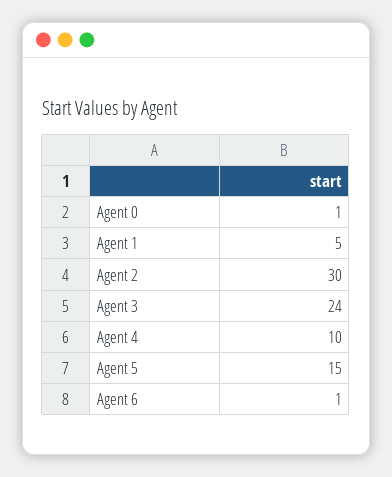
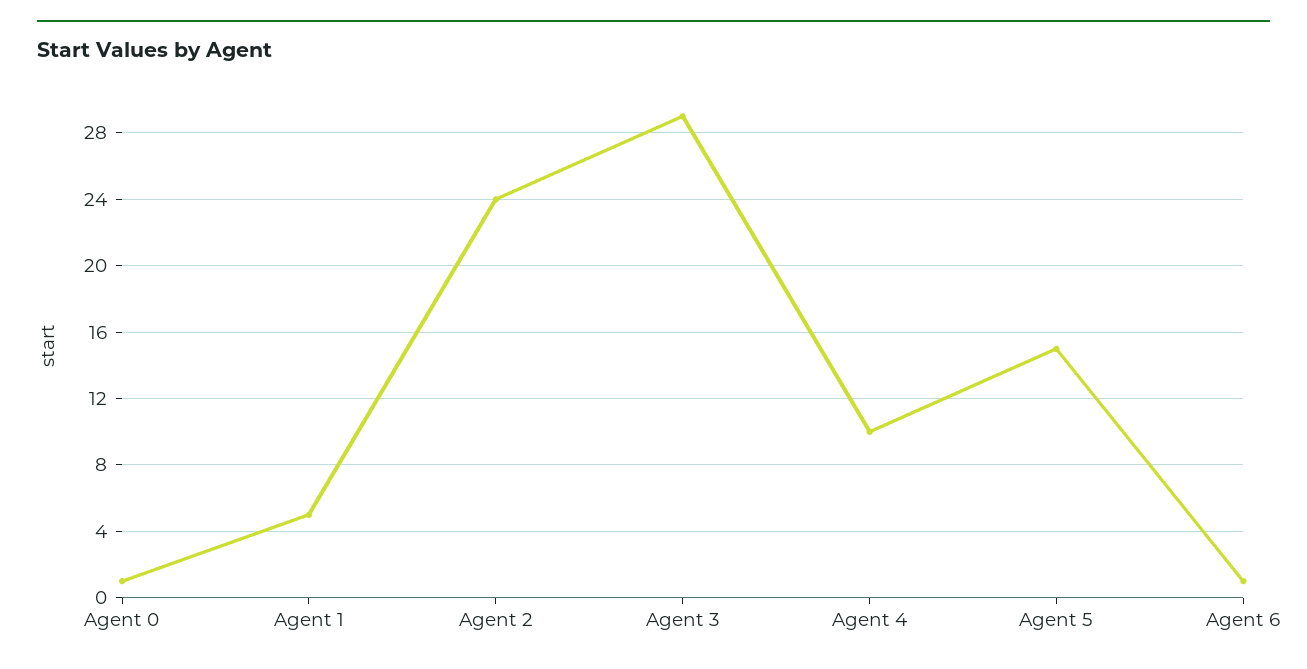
  {
    "Agent 0": 1,
    "Agent 1": 5,
-   "Agent 2": 30,
+   "Agent 2": 24,
-   "Agent 3": 24,
+   "Agent 3": 29,
    "Agent 4": 10,
    "Agent 5": 15,
    "Agent 6": 1
  }

